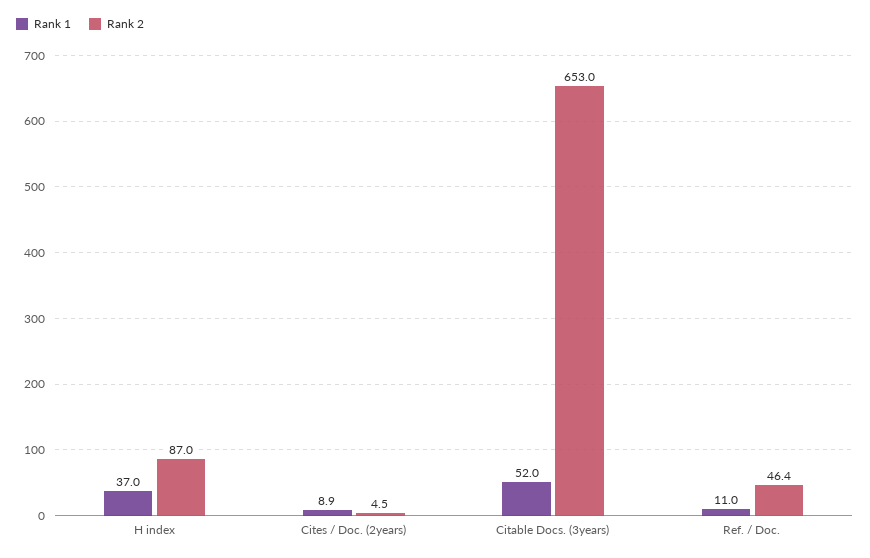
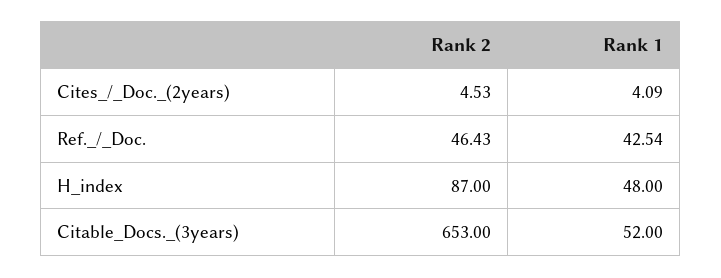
  {
    "Rank 1": {
-     "H index": 37,
+     "H index": 48,
-     "Cites / Doc. (2years)": 8.9,
+     "Cites / Doc. (2years)": 4.09,
      "Citable Docs. (3years)": 52,
-     "Ref. / Doc.": 11
+     "Ref. / Doc.": 42.54
    },
    "Rank 2": {
      "H index": 87,
      "Cites / Doc. (2years)": 4.53,
      "Citable Docs. (3years)": 653,
      "Ref. / Doc.": 46.43
    }
  }

